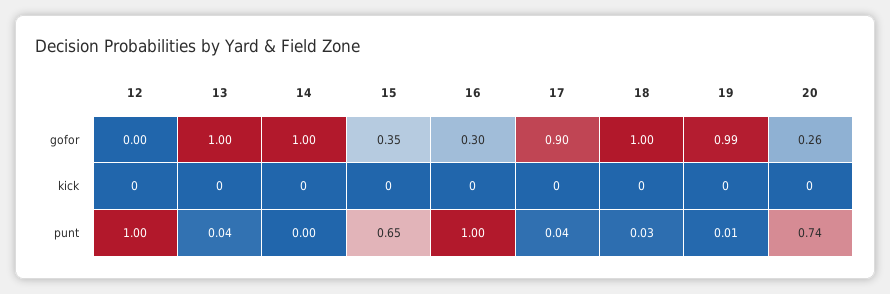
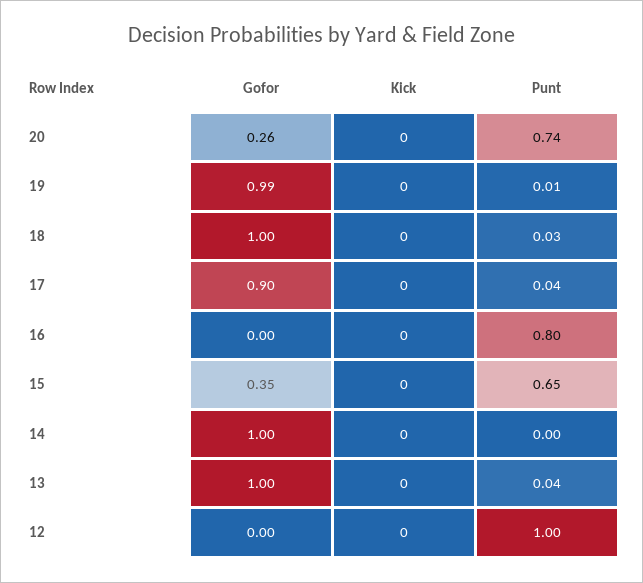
  {
    "12": {
      "gofor": 0,
      "kick": 0,
      "punt": 1
    },
    "13": {
      "gofor": 1,
      "kick": 0,
      "punt": 0.04
    },
    "14": {
      "gofor": 1,
      "kick": 0,
      "punt": 0
    },
    "15": {
      "gofor": 0.35,
      "kick": 0,
      "punt": 0.65
    },
    "16": {
-     "gofor": 0.3,
+     "gofor": 0,
      "kick": 0,
-     "punt": 1
+     "punt": 0.8
    },
    "17": {
      "gofor": 0.9,
      "kick": 0,
      "punt": 0.04
    },
    "18": {
      "gofor": 1,
      "kick": 0,
      "punt": 0.03
    },
    "19": {
      "gofor": 0.99,
      "kick": 0,
      "punt": 0.01
    },
    "20": {
      "gofor": 0.26,
      "kick": 0,
      "punt": 0.74
    }
  }

